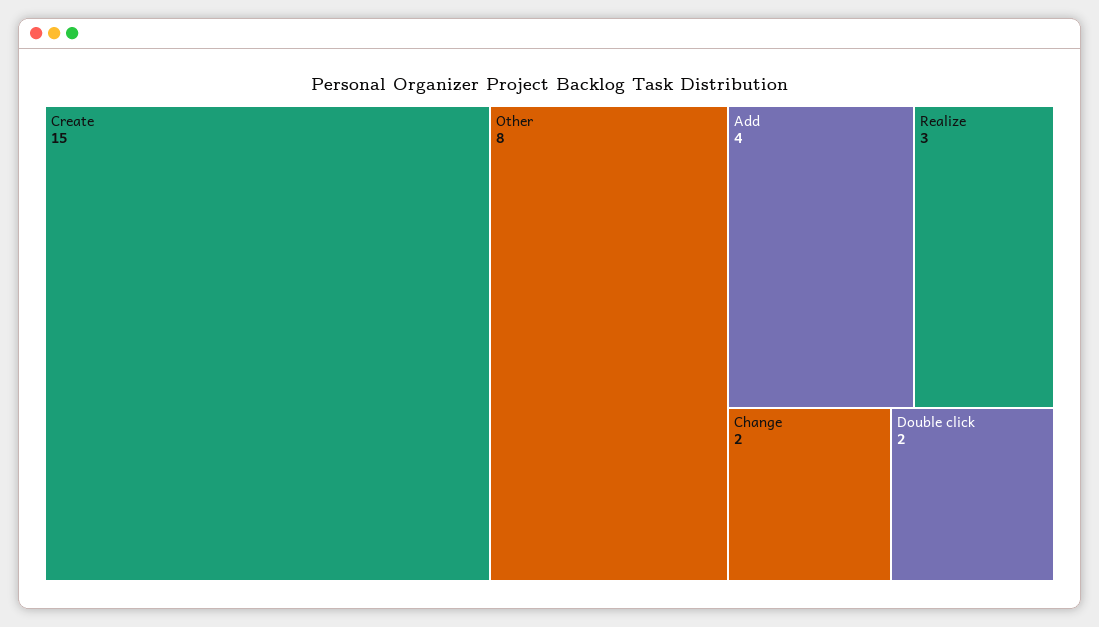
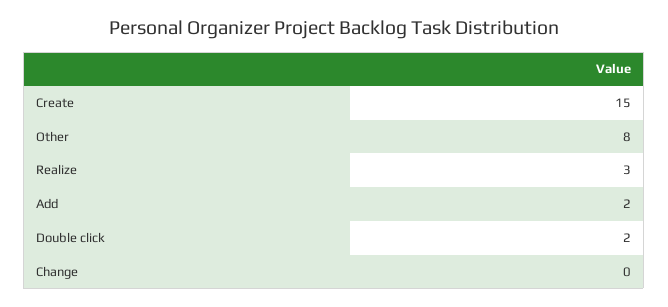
  {
    "Create": 15,
    "Other": 8,
-   "Add": 4,
+   "Add": 2,
    "Realize": 3,
-   "Change": 2,
+   "Change": 0,
    "Double click": 2
  }

